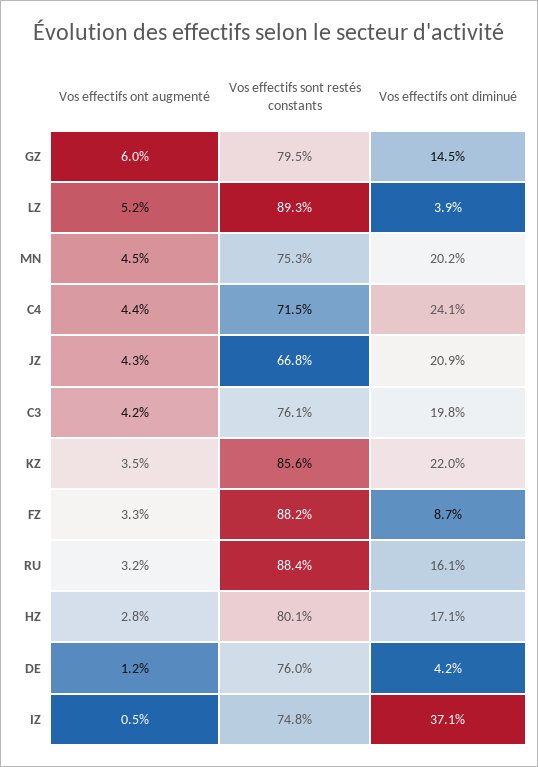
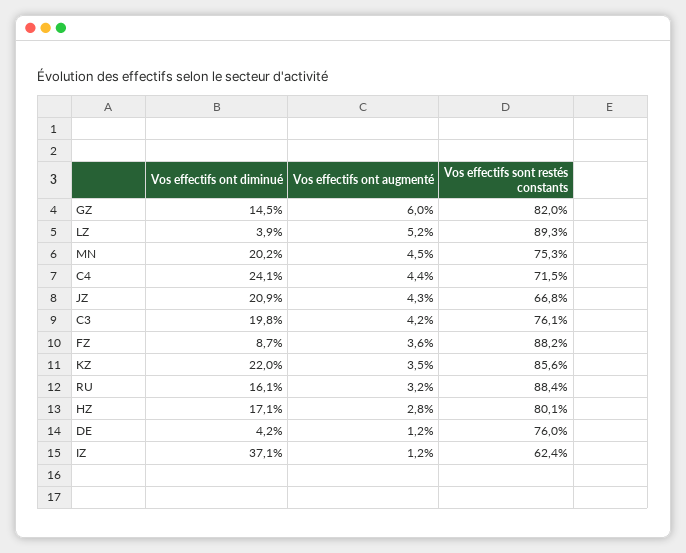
  {
    "Vos effectifs ont augmenté": {
      "GZ": 6,
      "LZ": 5.2,
      "MN": 4.5,
      "C4": 4.4,
      "JZ": 4.3,
      "C3": 4.2,
      "KZ": 3.5,
-     "FZ": 3.3,
+     "FZ": 3.6,
      "RU": 3.2,
      "HZ": 2.8,
      "DE": 1.2,
-     "IZ": 0.5
+     "IZ": 1.2
    },
    "Vos effectifs sont restés constants": {
-     "GZ": 79.5,
+     "GZ": 82,
      "LZ": 89.3,
      "MN": 75.3,
      "C4": 71.5,
      "JZ": 66.8,
      "C3": 76.1,
      "KZ": 85.6,
      "FZ": 88.2,
      "RU": 88.4,
      "HZ": 80.1,
      "DE": 76,
-     "IZ": 74.8
+     "IZ": 62.4
    },
    "Vos effectifs ont diminué": {
      "GZ": 14.5,
      "LZ": 3.9,
      "MN": 20.2,
      "C4": 24.1,
      "JZ": 20.9,
      "C3": 19.8,
      "KZ": 22,
      "FZ": 8.7,
      "RU": 16.1,
      "HZ": 17.1,
      "DE": 4.2,
      "IZ": 37.1
    }
  }

